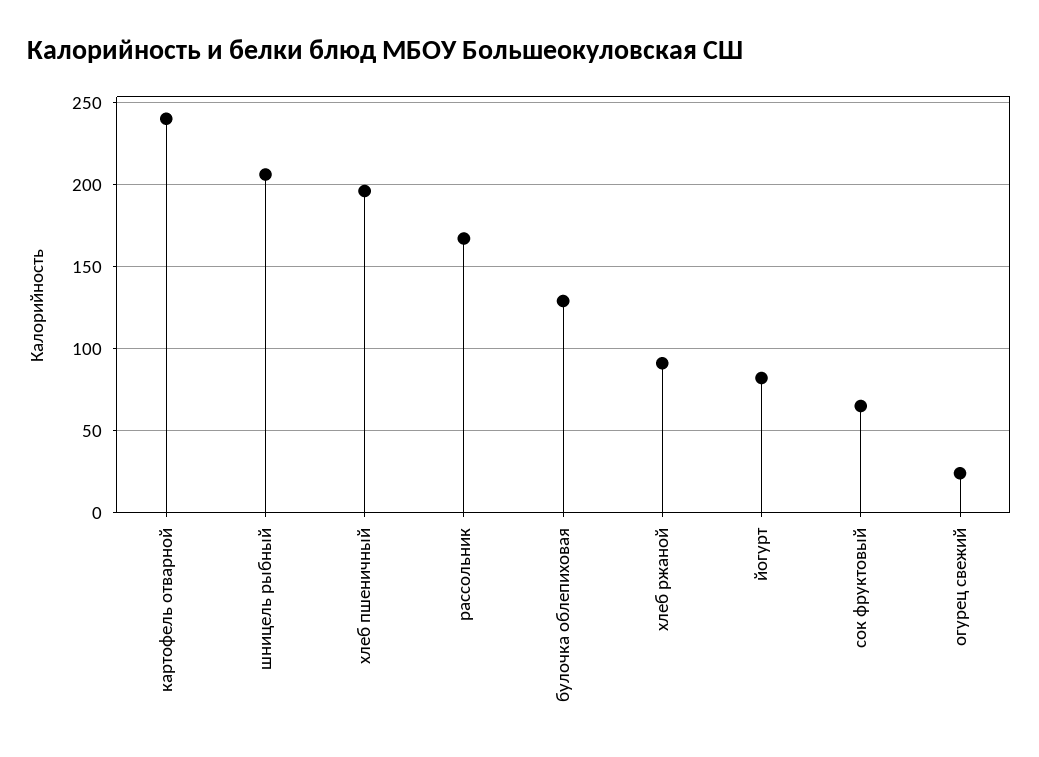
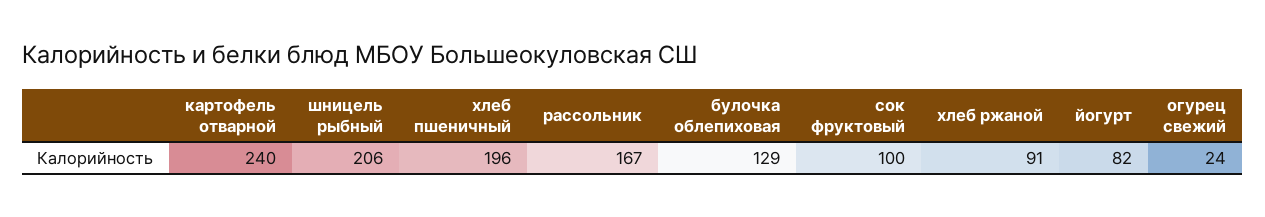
  {
    "картофель отварной": 240,
    "шницель рыбный": 206,
    "хлеб пшеничный": 196,
    "рассольник": 167,
    "булочка облепиховая": 129,
    "хлеб ржаной": 91,
    "йогурт": 82,
-   "сок фруктовый": 65,
+   "сок фруктовый": 100,
    "огурец свежий": 24
  }

